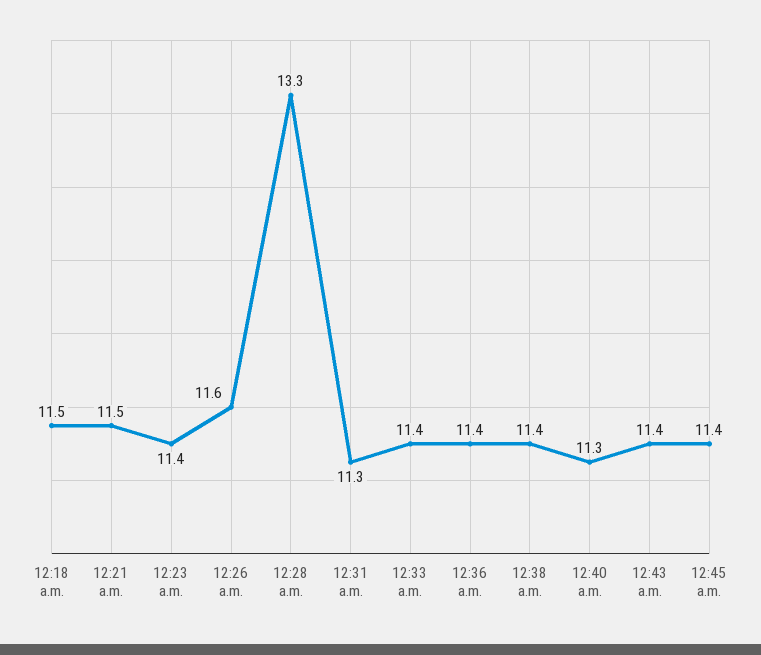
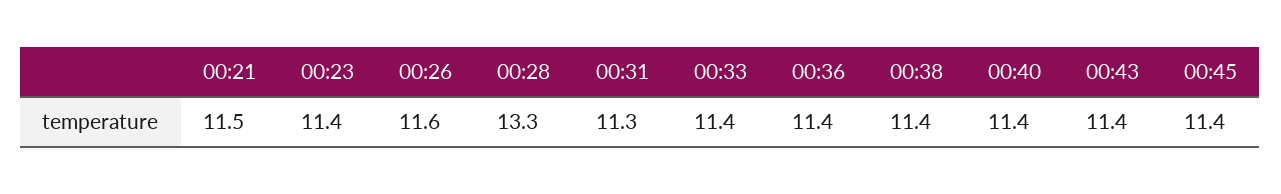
  {
-   "12:18 a.m.": 11.5,
    "12:21 a.m.": 11.5,
    "12:23 a.m.": 11.4,
    "12:26 a.m.": 11.6,
    "12:28 a.m.": 13.3,
    "12:31 a.m.": 11.3,
    "12:33 a.m.": 11.4,
    "12:36 a.m.": 11.4,
    "12:38 a.m.": 11.4,
-   "12:40 a.m.": 11.3,
+   "12:40 a.m.": 11.4,
    "12:43 a.m.": 11.4,
    "12:45 a.m.": 11.4
  }

